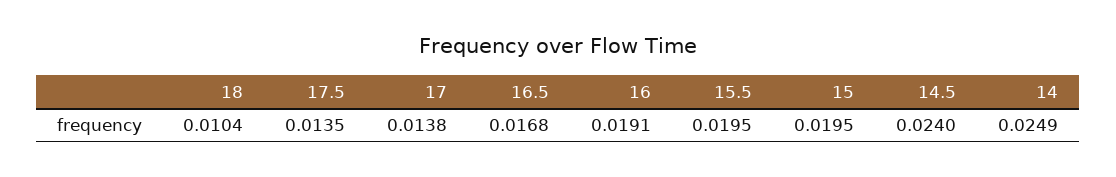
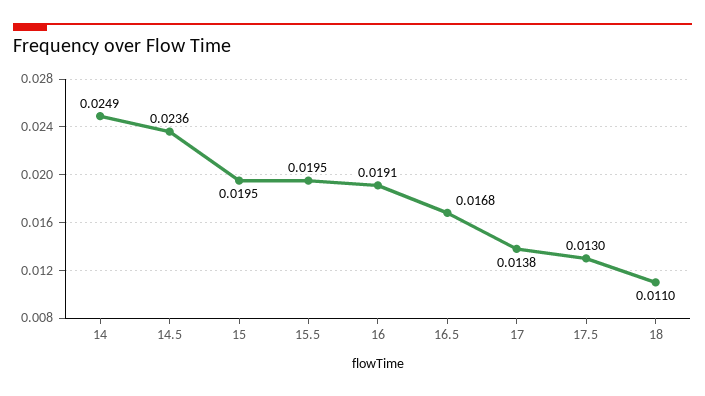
  {
-   "18": 0.0104,
+   "18": 0.011,
-   "17.5": 0.0135,
+   "17.5": 0.013,
    "17": 0.0138,
    "16.5": 0.0168,
    "16": 0.0191,
    "15.5": 0.0195,
    "15": 0.0195,
-   "14.5": 0.024,
+   "14.5": 0.0236,
    "14": 0.0249
  }

